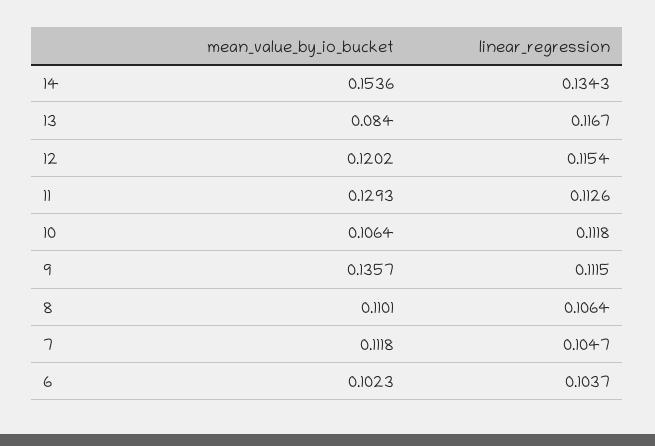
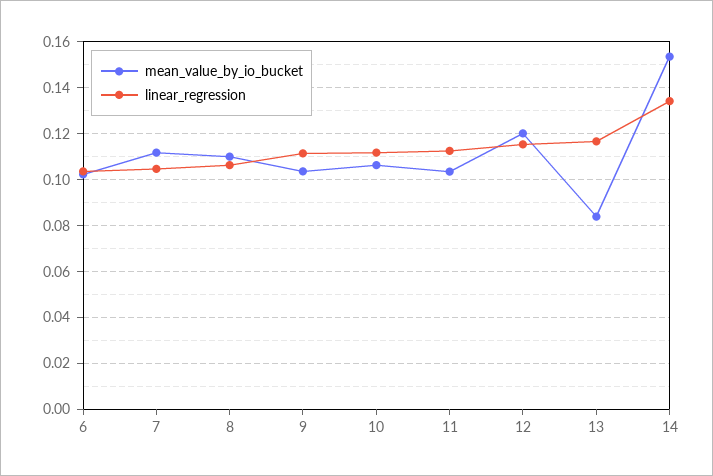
  {
    "mean_value_by_io_bucket": {
      "14": 0.1536,
      "13": 0.084,
      "12": 0.1202,
-     "11": 0.1293,
+     "11": 0.105,
      "10": 0.1064,
-     "9": 0.1357,
+     "9": 0.105,
      "8": 0.1101,
      "7": 0.1118,
      "6": 0.1023
    },
    "linear_regression": {
      "14": 0.1343,
      "13": 0.1167,
      "12": 0.1154,
      "11": 0.1126,
      "10": 0.1118,
      "9": 0.1115,
      "8": 0.1064,
      "7": 0.1047,
      "6": 0.1037
    }
  }

